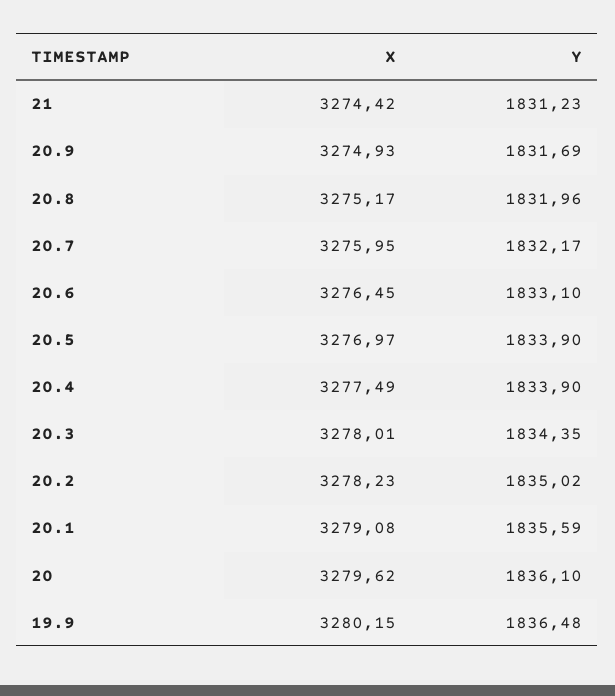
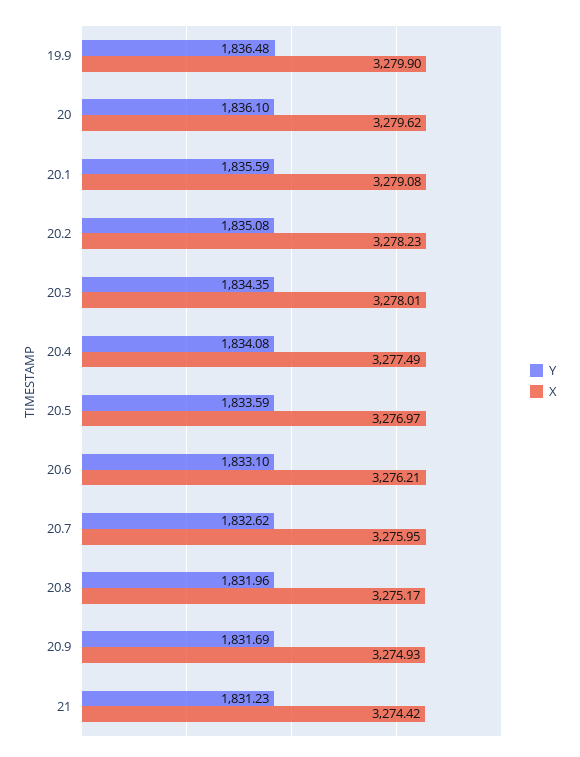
  {
    "X": {
      "21": 3274.42,
      "20.9": 3274.93,
      "20.8": 3275.17,
      "20.7": 3275.95,
-     "20.6": 3276.45,
+     "20.6": 3276.21,
      "20.5": 3276.97,
      "20.4": 3277.49,
      "20.3": 3278.01,
      "20.2": 3278.23,
      "20.1": 3279.08,
      "20": 3279.62,
-     "19.9": 3280.15
+     "19.9": 3279.9
    },
    "Y": {
      "21": 1831.23,
      "20.9": 1831.69,
      "20.8": 1831.96,
-     "20.7": 1832.17,
+     "20.7": 1832.62,
      "20.6": 1833.1,
-     "20.5": 1833.9,
+     "20.5": 1833.59,
-     "20.4": 1833.9,
+     "20.4": 1834.08,
      "20.3": 1834.35,
-     "20.2": 1835.02,
+     "20.2": 1835.08,
      "20.1": 1835.59,
      "20": 1836.1,
      "19.9": 1836.48
    }
  }

